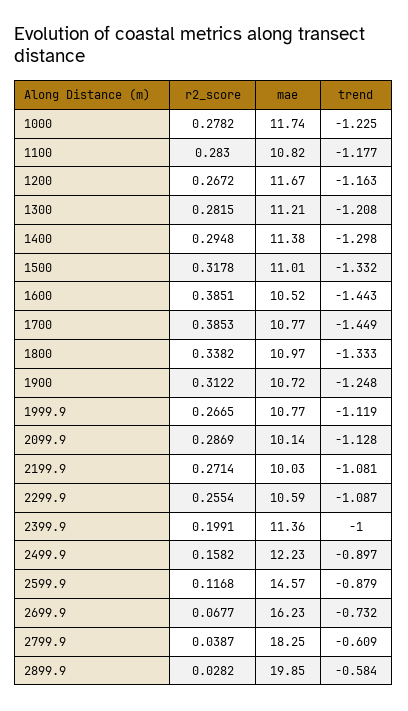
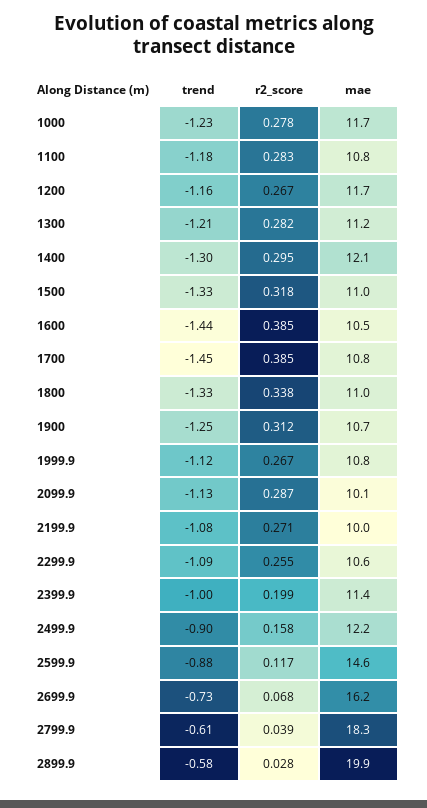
  {
    "r2_score": {
      "1000": 0.2782,
      "1100": 0.283,
      "1200": 0.2672,
      "1300": 0.2815,
      "1400": 0.2948,
      "1500": 0.3178,
      "1600": 0.3851,
      "1700": 0.3853,
      "1800": 0.3382,
      "1900": 0.3122,
      "1999.9": 0.2665,
      "2099.9": 0.2869,
      "2199.9": 0.2714,
      "2299.9": 0.2554,
      "2399.9": 0.1991,
      "2499.9": 0.1582,
      "2599.9": 0.1168,
      "2699.9": 0.0677,
      "2799.9": 0.0387,
      "2899.9": 0.0282
    },
    "mae": {
      "1000": 11.74,
      "1100": 10.82,
      "1200": 11.67,
      "1300": 11.21,
-     "1400": 11.38,
+     "1400": 12.1,
      "1500": 11.01,
      "1600": 10.52,
      "1700": 10.77,
      "1800": 10.97,
      "1900": 10.72,
      "1999.9": 10.77,
      "2099.9": 10.14,
      "2199.9": 10.03,
      "2299.9": 10.59,
      "2399.9": 11.36,
      "2499.9": 12.23,
      "2599.9": 14.57,
      "2699.9": 16.23,
      "2799.9": 18.25,
      "2899.9": 19.85
    },
    "trend": {
      "1000": -1.225,
      "1100": -1.177,
      "1200": -1.163,
      "1300": -1.208,
      "1400": -1.298,
      "1500": -1.332,
      "1600": -1.443,
      "1700": -1.449,
      "1800": -1.333,
      "1900": -1.248,
      "1999.9": -1.119,
      "2099.9": -1.128,
      "2199.9": -1.081,
      "2299.9": -1.087,
      "2399.9": -1,
      "2499.9": -0.897,
      "2599.9": -0.879,
      "2699.9": -0.732,
      "2799.9": -0.609,
      "2899.9": -0.584
    }
  }

